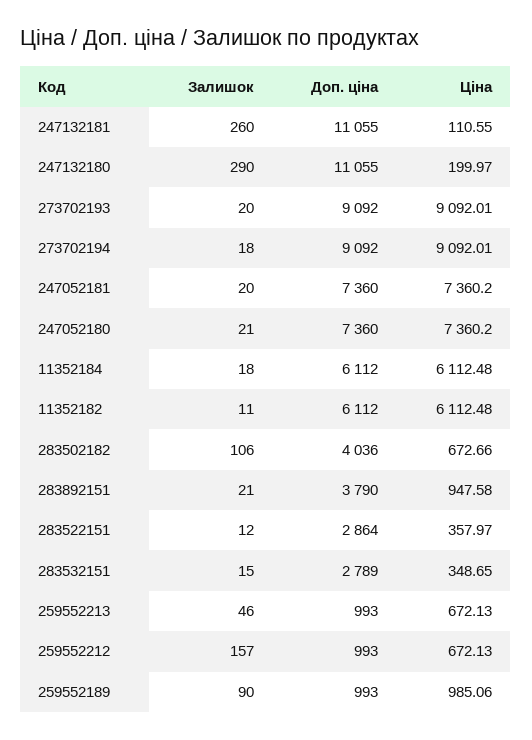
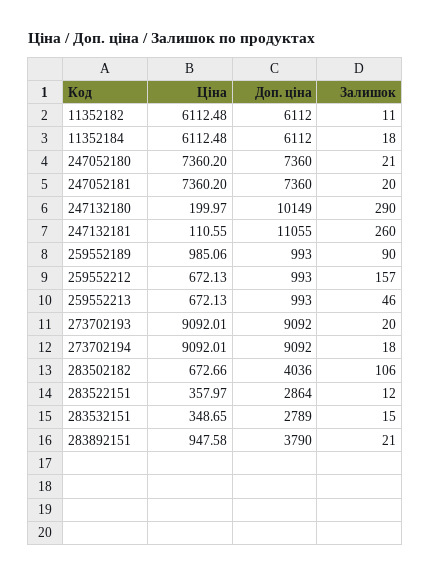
  {
    "Залишок": {
      "247132181": 260,
      "247132180": 290,
      "273702193": 20,
      "273702194": 18,
      "247052181": 20,
      "247052180": 21,
      "11352184": 18,
      "11352182": 11,
      "283502182": 106,
      "283892151": 21,
      "283522151": 12,
      "283532151": 15,
      "259552213": 46,
      "259552212": 157,
      "259552189": 90
    },
    "Доп. ціна": {
      "247132181": 11055,
-     "247132180": 11055,
+     "247132180": 10149,
      "273702193": 9092,
      "273702194": 9092,
      "247052181": 7360,
      "247052180": 7360,
      "11352184": 6112,
      "11352182": 6112,
      "283502182": 4036,
      "283892151": 3790,
      "283522151": 2864,
      "283532151": 2789,
      "259552213": 993,
      "259552212": 993,
      "259552189": 993
    },
    "Ціна": {
      "247132181": 110.55,
      "247132180": 199.97,
      "273702193": 9092.01,
      "273702194": 9092.01,
      "247052181": 7360.2,
      "247052180": 7360.2,
      "11352184": 6112.48,
      "11352182": 6112.48,
      "283502182": 672.66,
      "283892151": 947.58,
      "283522151": 357.97,
      "283532151": 348.65,
      "259552213": 672.13,
      "259552212": 672.13,
      "259552189": 985.06
    }
  }

